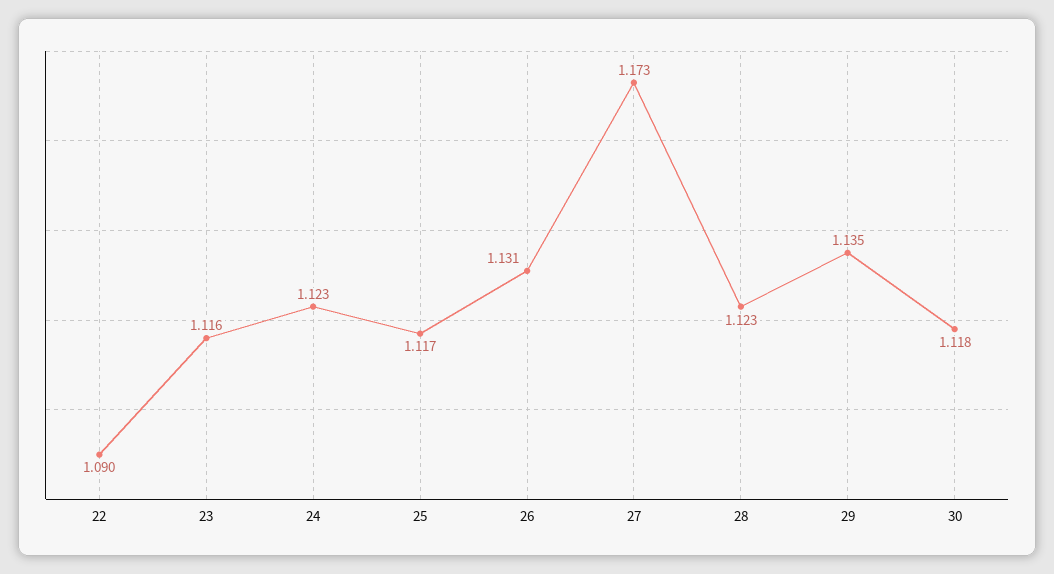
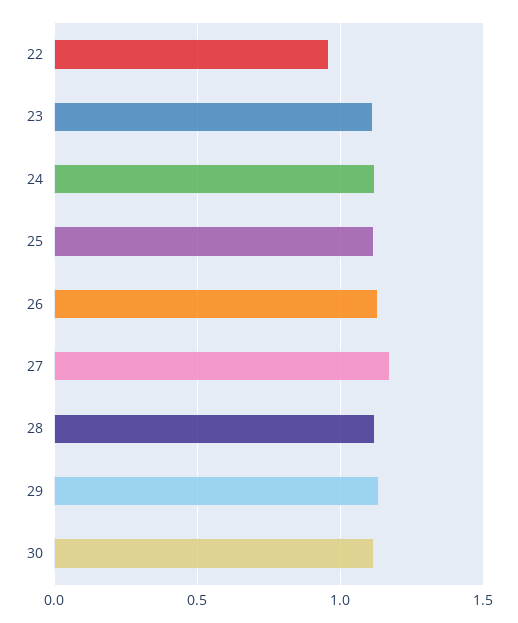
  {
-   "22": 1.09,
+   "22": 0.95,
    "23": 1.116,
    "24": 1.123,
    "25": 1.117,
    "26": 1.131,
    "27": 1.173,
    "28": 1.123,
    "29": 1.135,
    "30": 1.118
  }

